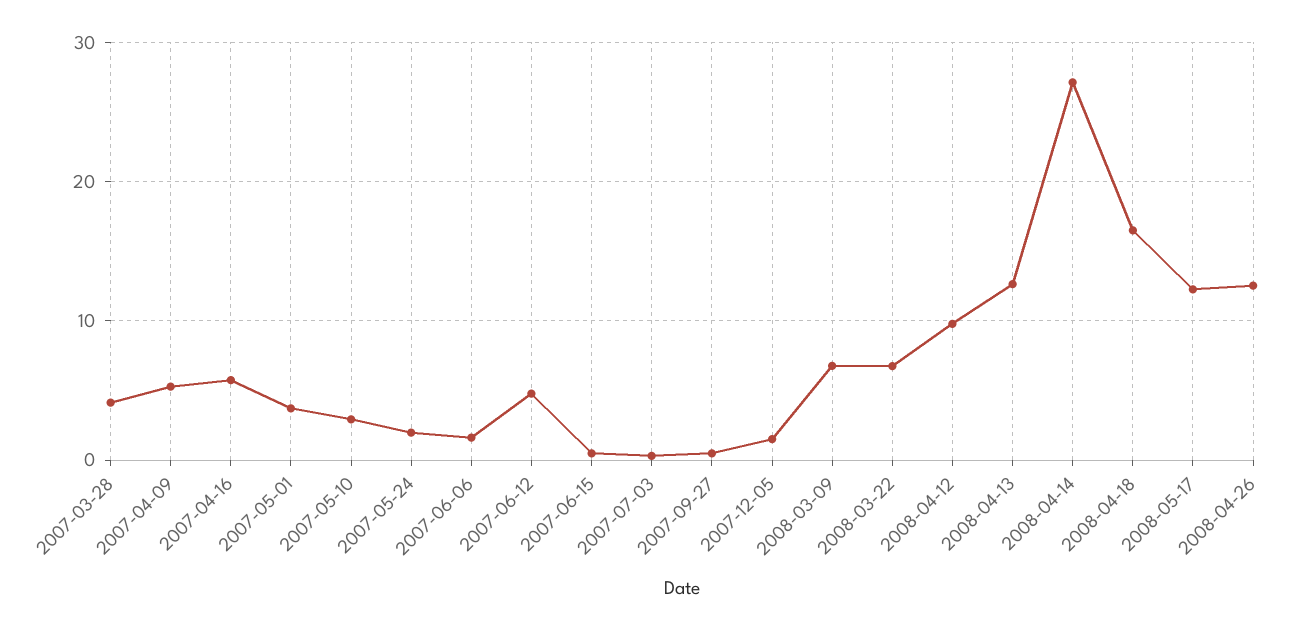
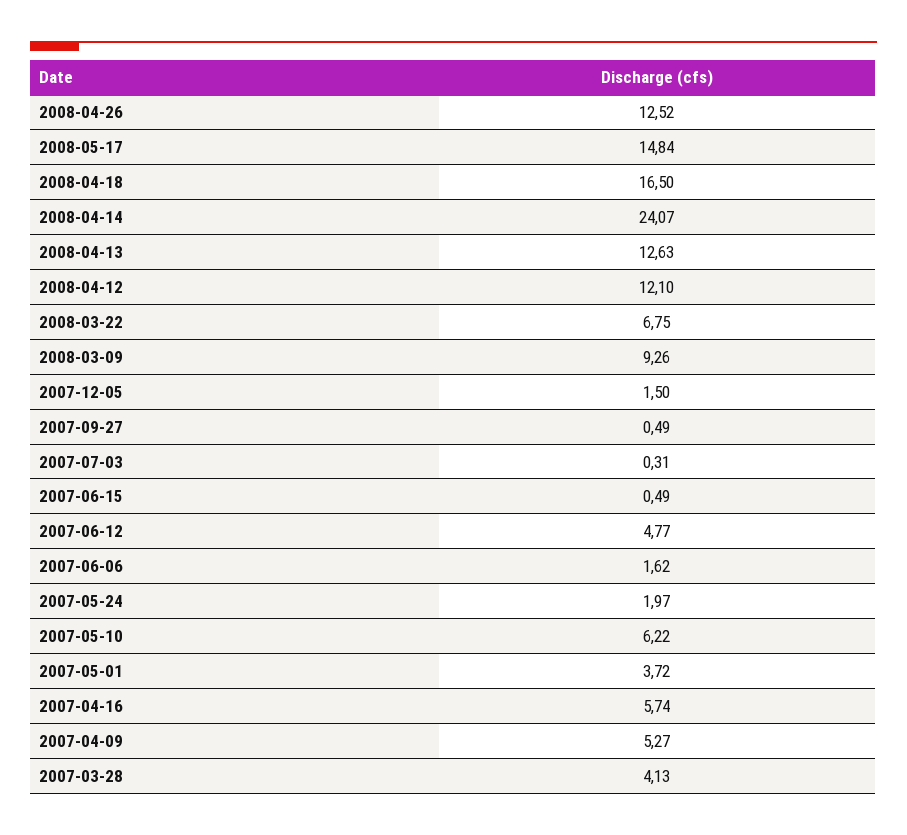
  {
    "2007-03-28": 4.13,
    "2007-04-09": 5.27,
    "2007-04-16": 5.74,
    "2007-05-01": 3.72,
-   "2007-05-10": 3,
+   "2007-05-10": 6.22,
    "2007-05-24": 1.97,
    "2007-06-06": 1.62,
    "2007-06-12": 4.77,
    "2007-06-15": 0.49,
    "2007-07-03": 0.31,
    "2007-09-27": 0.49,
    "2007-12-05": 1.5,
-   "2008-03-09": 7,
+   "2008-03-09": 9.26,
    "2008-03-22": 6.75,
-   "2008-04-12": 10,
+   "2008-04-12": 12.1,
    "2008-04-13": 12.63,
-   "2008-04-14": 27,
+   "2008-04-14": 24.07,
    "2008-04-18": 16.5,
-   "2008-05-17": 12,
+   "2008-05-17": 14.84,
    "2008-04-26": 12.52
  }

